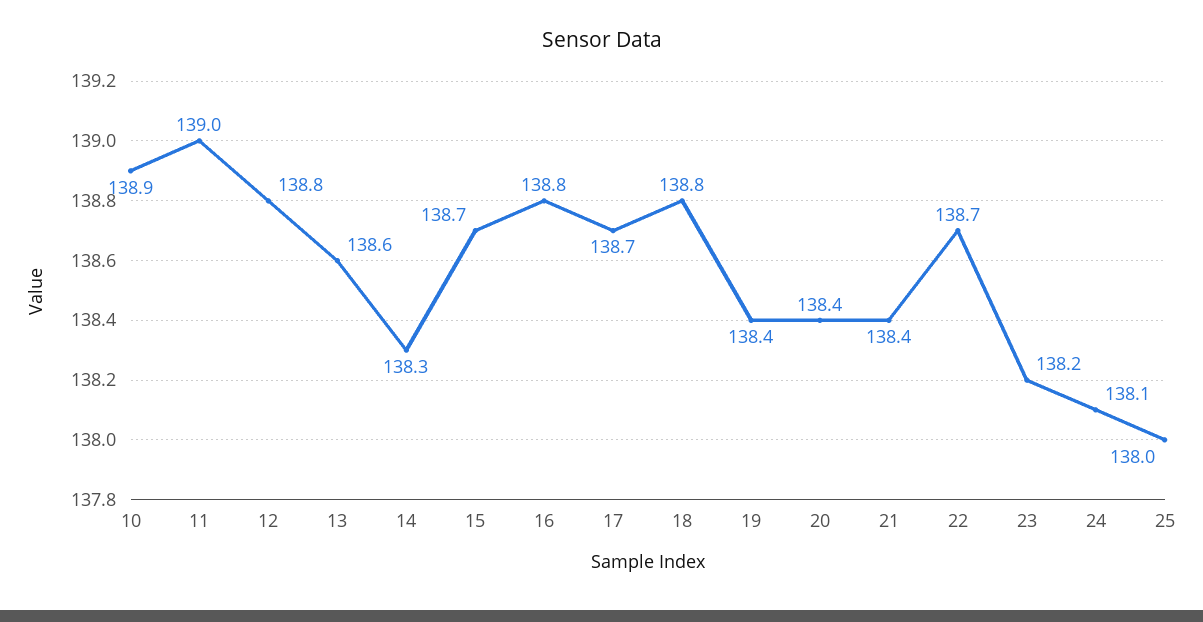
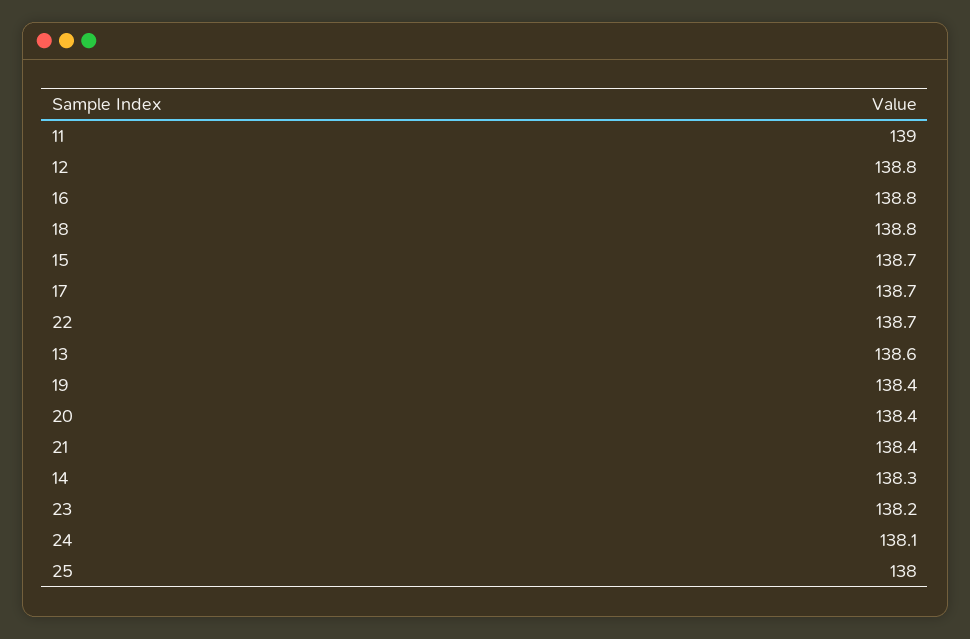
  {
-   "10": 138.9,
    "11": 139,
    "12": 138.8,
    "13": 138.6,
    "14": 138.3,
    "15": 138.7,
    "16": 138.8,
    "17": 138.7,
    "18": 138.8,
    "19": 138.4,
    "20": 138.4,
    "21": 138.4,
    "22": 138.7,
    "23": 138.2,
    "24": 138.1,
    "25": 138
  }

